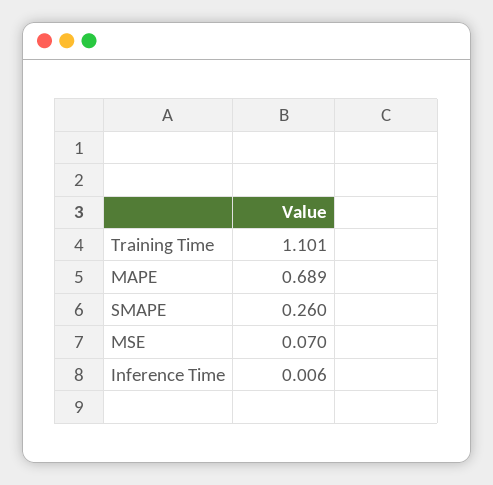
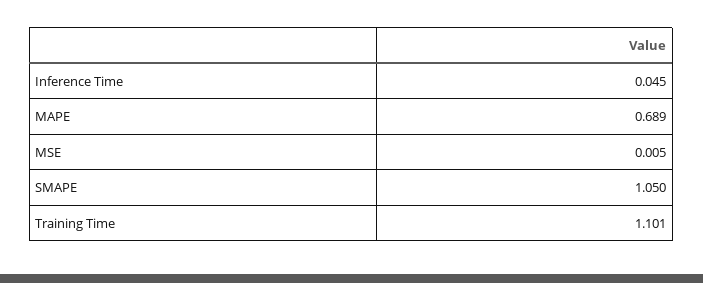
  {
    "Training Time": 1.101,
    "MAPE": 0.689,
-   "SMAPE": 0.26,
+   "SMAPE": 1.05,
-   "MSE": 0.07,
+   "MSE": 0.005,
-   "Inference Time": 0.006
+   "Inference Time": 0.045
  }

